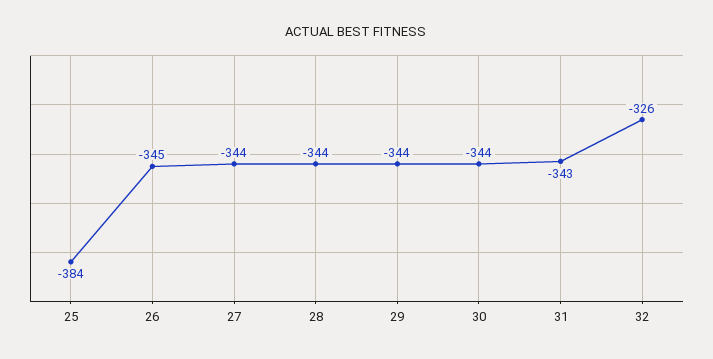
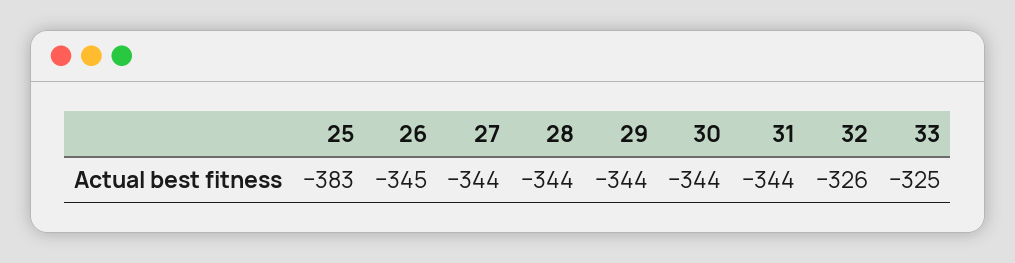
  {
-   "25": -384,
+   "25": -383,
    "26": -345,
    "27": -344,
    "28": -344,
    "29": -344,
    "30": -344,
-   "31": -343,
+   "31": -344,
-   "32": -326
+   "32": -326,
+   "33": -325
  }

